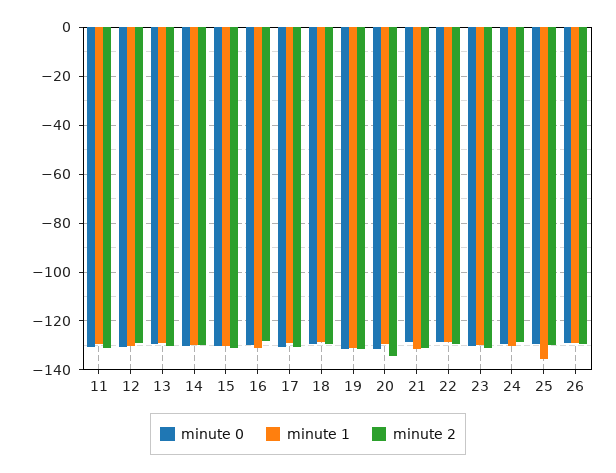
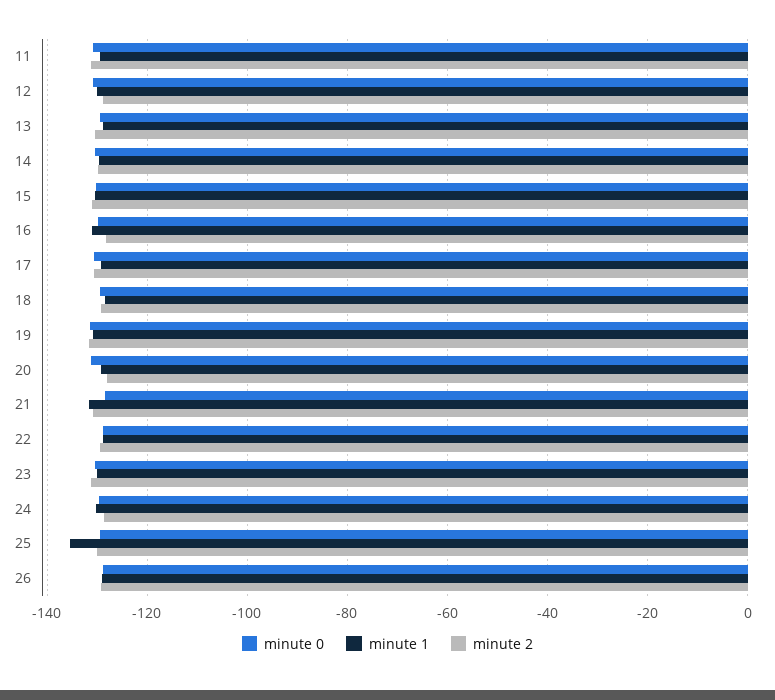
  {
    "minute 0": {
      "11": -130,
      "12": -130,
      "13": -130,
      "14": -130,
      "15": -130,
      "16": -130,
      "17": -130,
      "18": -130,
      "19": -132,
      "20": -132,
      "21": -128,
      "22": -128,
      "23": -130,
      "24": -130,
      "25": -130,
      "26": -128
    },
    "minute 1": {
      "11": -130,
      "12": -130,
      "13": -128,
      "14": -130,
      "15": -130,
      "16": -132,
      "17": -130,
      "18": -128,
      "19": -130,
      "20": -130,
      "21": -132,
      "22": -128,
      "23": -130,
      "24": -130,
      "25": -136,
      "26": -130
    },
    "minute 2": {
      "11": -132,
      "12": -128,
      "13": -130,
      "14": -130,
      "15": -132,
      "16": -128,
      "17": -130,
      "18": -130,
      "19": -132,
-     "20": -135,
+     "20": -128,
      "21": -130,
      "22": -130,
      "23": -132,
      "24": -128,
      "25": -130,
      "26": -130
    }
  }

